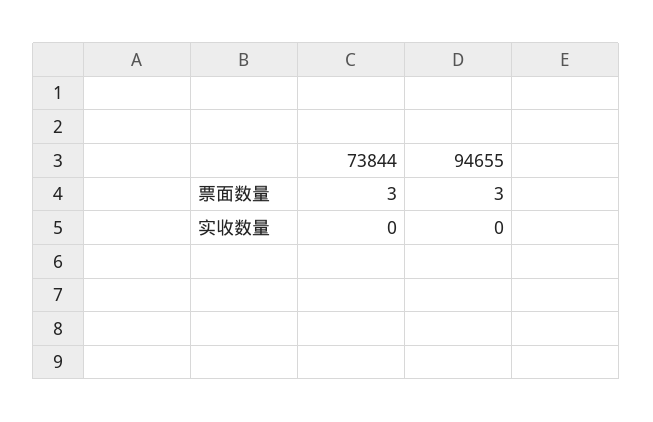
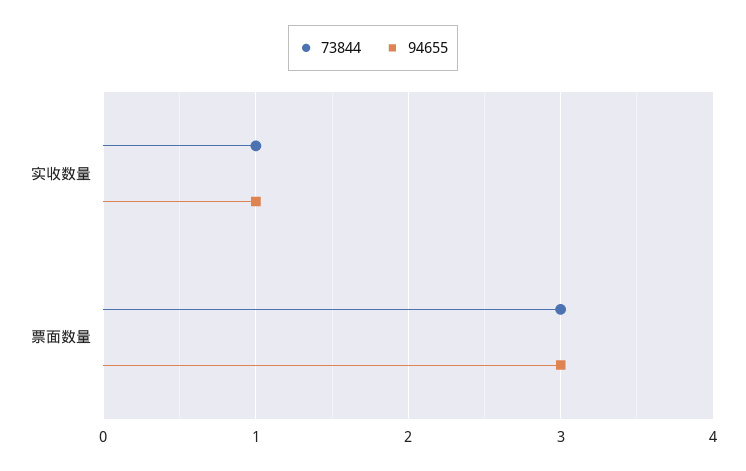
  {
    "73844": {
      "票面数量": 3,
-     "实收数量": 0
+     "实收数量": 1
    },
    "94655": {
      "票面数量": 3,
-     "实收数量": 0
+     "实收数量": 1
    }
  }

